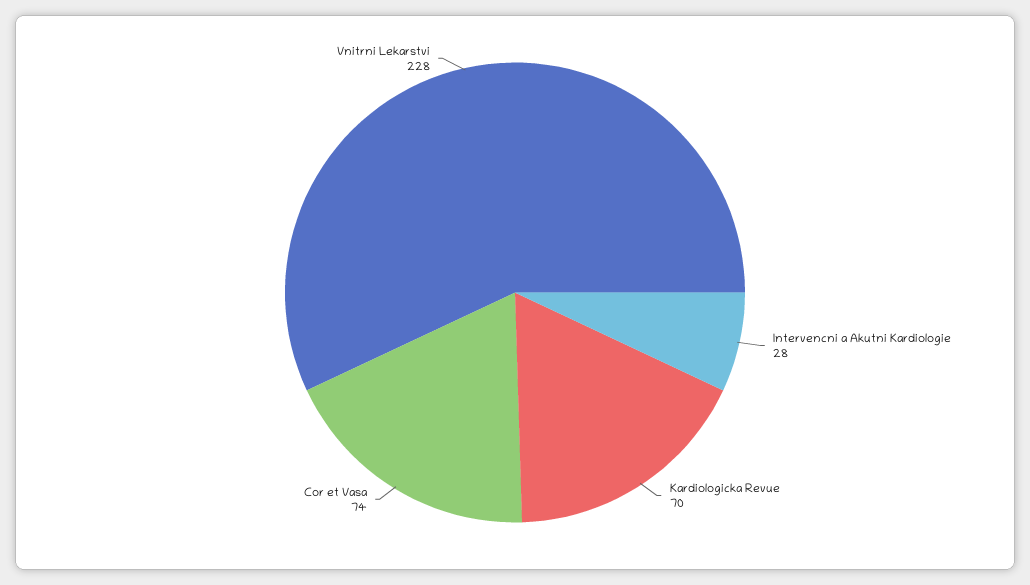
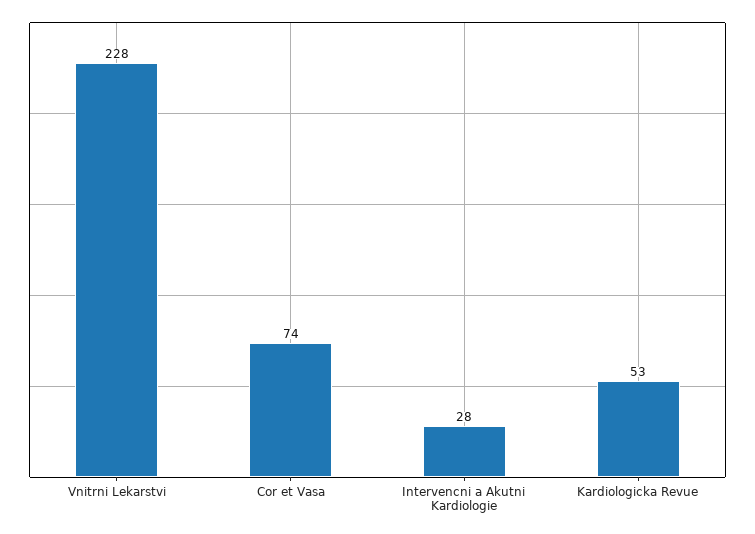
  {
    "Intervencni a Akutni Kardiologie": 28,
-   "Kardiologicka Revue": 70,
+   "Kardiologicka Revue": 53,
    "Cor et Vasa": 74,
    "Vnitrni Lekarstvi": 228
  }

